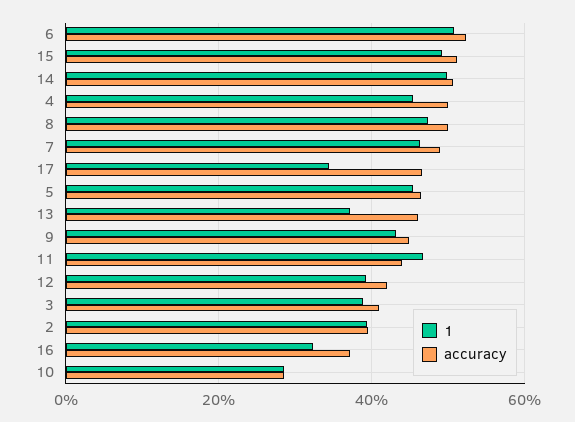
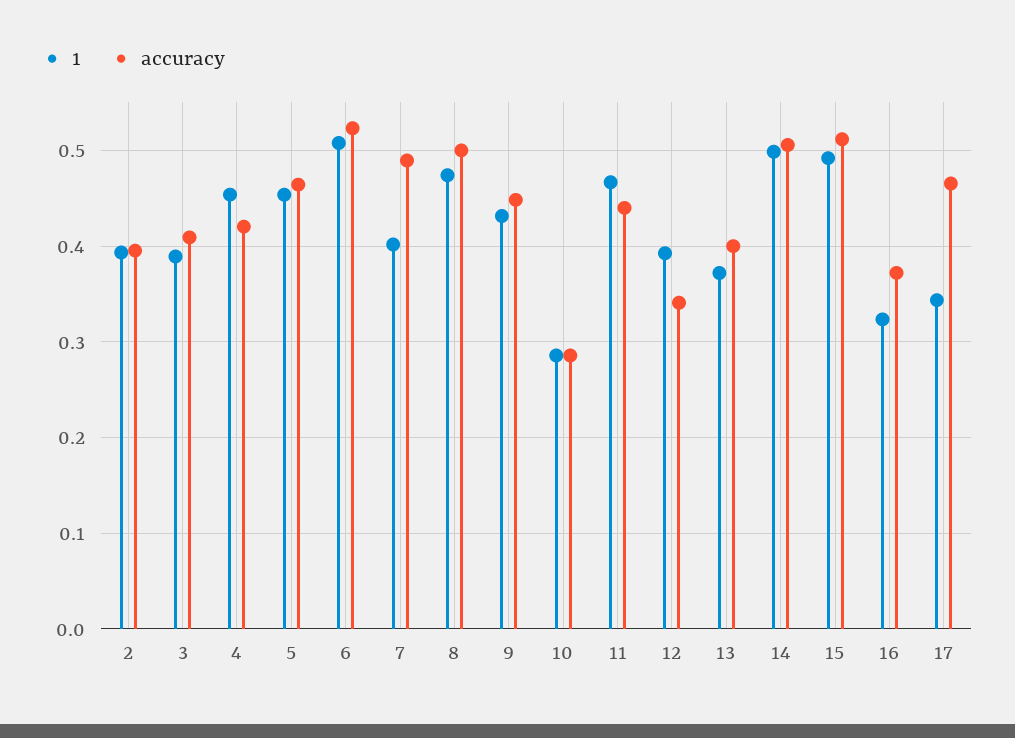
  {
    "1": {
      "6": 0.51,
      "15": 0.49,
      "14": 0.5,
      "4": 0.45,
      "8": 0.47,
-     "7": 0.46,
+     "7": 0.4,
      "17": 0.34,
      "5": 0.45,
      "13": 0.37,
      "9": 0.43,
      "11": 0.47,
      "12": 0.39,
      "3": 0.39,
      "2": 0.39,
      "16": 0.32,
      "10": 0.29
    },
    "accuracy": {
      "6": 0.52,
      "15": 0.51,
      "14": 0.51,
-     "4": 0.5,
+     "4": 0.42,
      "8": 0.5,
      "7": 0.49,
      "17": 0.47,
      "5": 0.46,
-     "13": 0.46,
+     "13": 0.4,
      "9": 0.45,
      "11": 0.44,
-     "12": 0.42,
+     "12": 0.34,
      "3": 0.41,
      "2": 0.4,
      "16": 0.37,
      "10": 0.29
    }
  }

